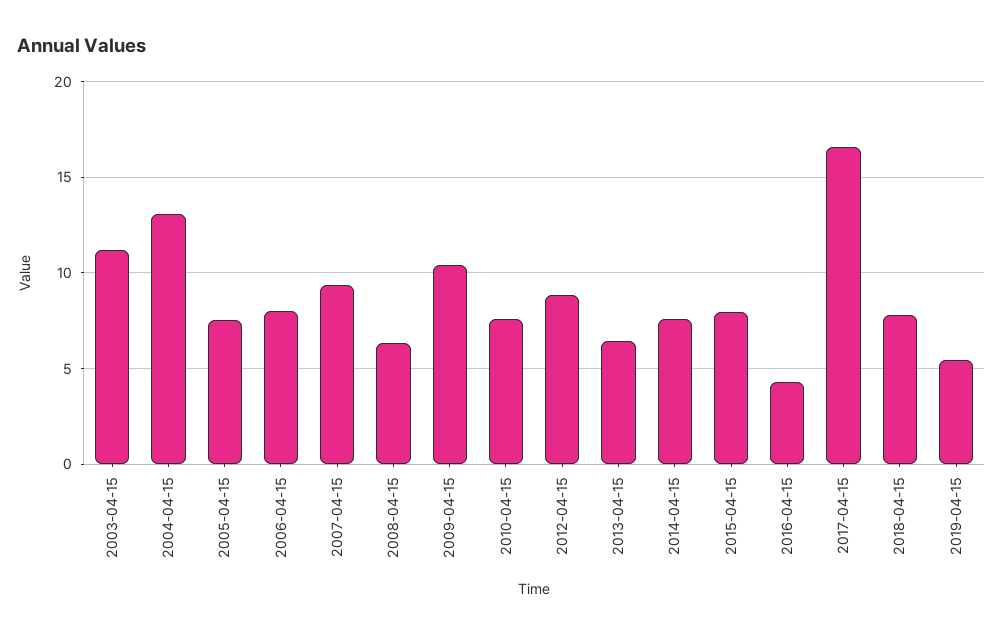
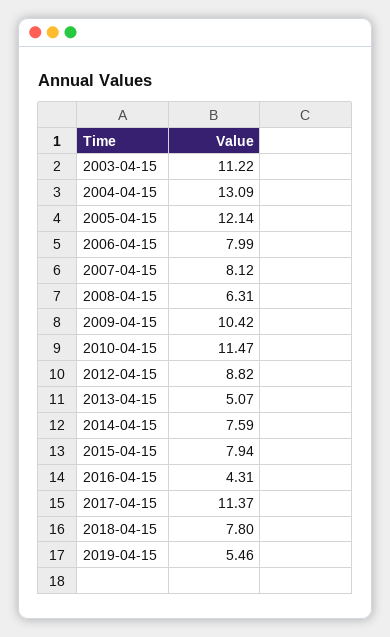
  {
    "2003-04-15": 11.22,
    "2004-04-15": 13.09,
-   "2005-04-15": 7.5,
+   "2005-04-15": 12.14,
    "2006-04-15": 7.99,
-   "2007-04-15": 9.5,
+   "2007-04-15": 8.12,
    "2008-04-15": 6.31,
    "2009-04-15": 10.42,
-   "2010-04-15": 7.5,
+   "2010-04-15": 11.47,
    "2012-04-15": 8.82,
-   "2013-04-15": 6.5,
+   "2013-04-15": 5.07,
    "2014-04-15": 7.59,
    "2015-04-15": 7.94,
    "2016-04-15": 4.31,
-   "2017-04-15": 16.5,
+   "2017-04-15": 11.37,
    "2018-04-15": 7.8,
    "2019-04-15": 5.46
  }

